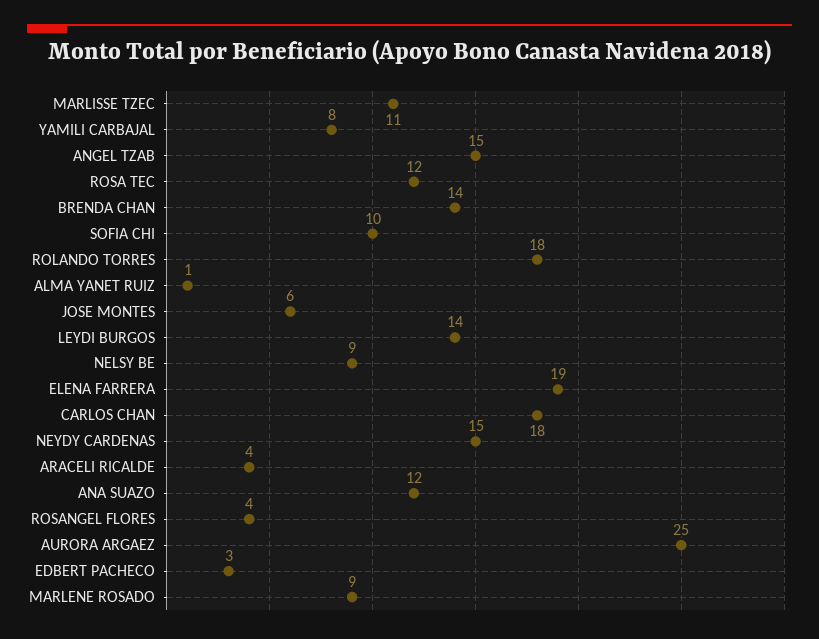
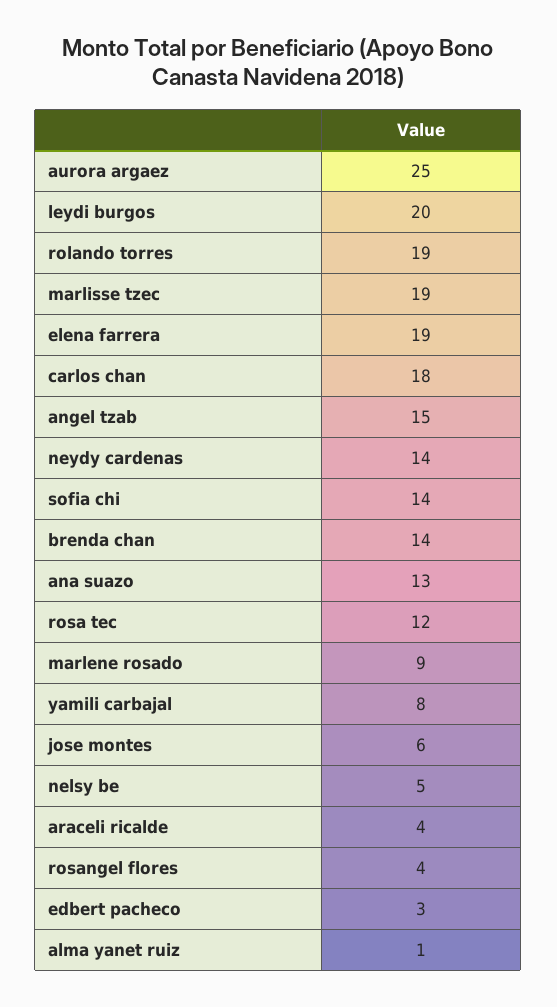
  {
-   "MARLISSE TZEC": 11,
+   "MARLISSE TZEC": 19,
    "YAMILI CARBAJAL": 8,
    "ANGEL TZAB": 15,
    "ROSA TEC": 12,
    "BRENDA CHAN": 14,
-   "SOFIA CHI": 10,
+   "SOFIA CHI": 14,
-   "ROLANDO TORRES": 18,
+   "ROLANDO TORRES": 19,
    "ALMA YANET RUIZ": 1,
    "JOSE MONTES": 6,
-   "LEYDI BURGOS": 14,
+   "LEYDI BURGOS": 20,
-   "NELSY BE": 9,
+   "NELSY BE": 5,
    "ELENA FARRERA": 19,
    "CARLOS CHAN": 18,
-   "NEYDY CARDENAS": 15,
+   "NEYDY CARDENAS": 14,
    "ARACELI RICALDE": 4,
-   "ANA SUAZO": 12,
+   "ANA SUAZO": 13,
    "ROSANGEL FLORES": 4,
    "AURORA ARGAEZ": 25,
    "EDBERT PACHECO": 3,
    "MARLENE ROSADO": 9
  }

